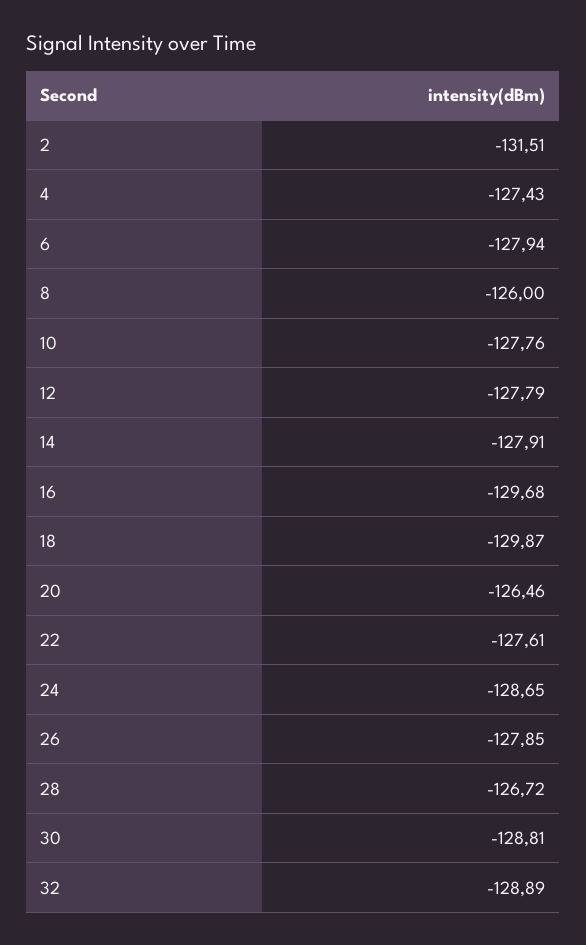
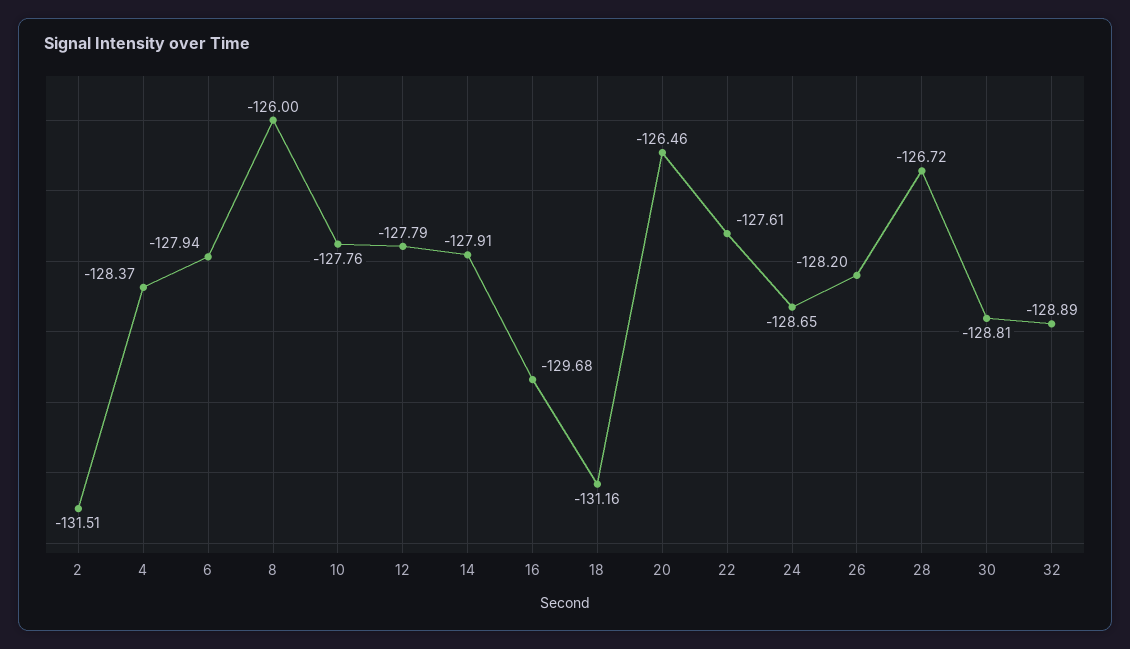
  {
    "2": -131.51,
-   "4": -127.43,
+   "4": -128.37,
    "6": -127.94,
    "8": -126,
    "10": -127.76,
    "12": -127.79,
    "14": -127.91,
    "16": -129.68,
-   "18": -129.87,
+   "18": -131.16,
    "20": -126.46,
    "22": -127.61,
    "24": -128.65,
-   "26": -127.85,
+   "26": -128.2,
    "28": -126.72,
    "30": -128.81,
    "32": -128.89
  }

